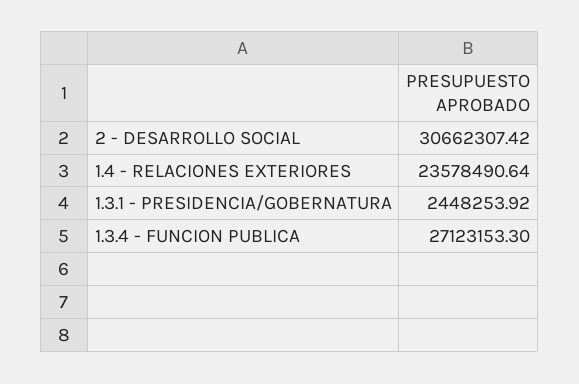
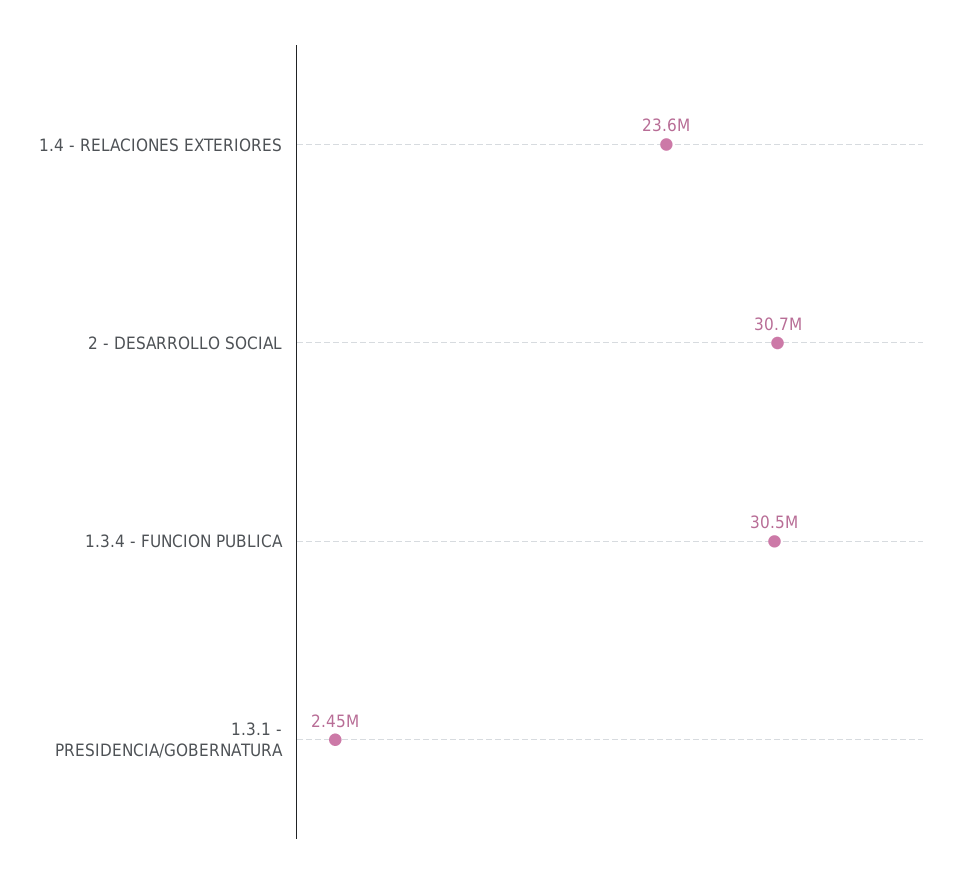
  {
    "2 - DESARROLLO SOCIAL": 30662307.42,
    "1.4 - RELACIONES EXTERIORES": 23578490.64,
    "1.3.1 - PRESIDENCIA/GOBERNATURA": 2448253.92,
-   "1.3.4 - FUNCION PUBLICA": 27123153.3
+   "1.3.4 - FUNCION PUBLICA": 30500000
  }

